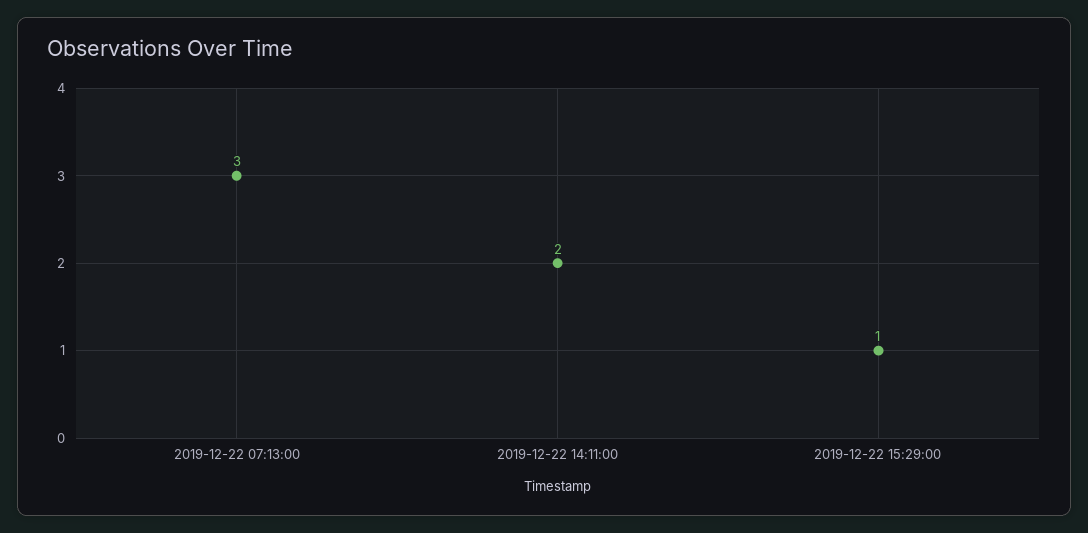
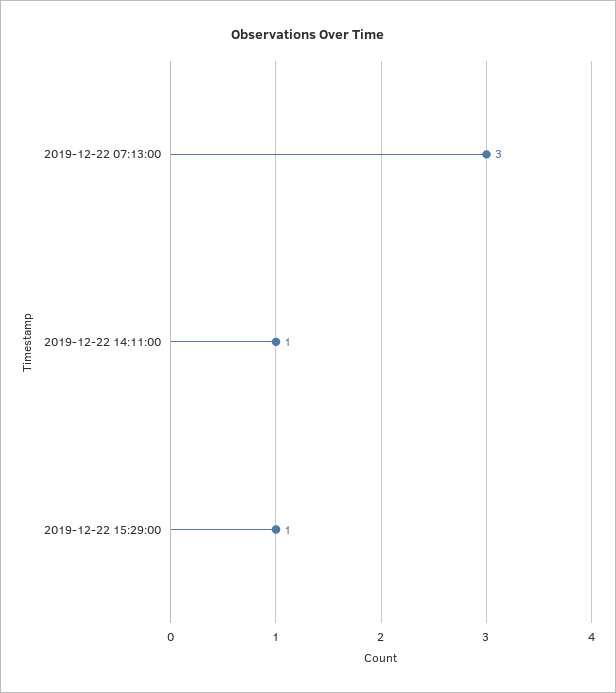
  {
    "2019-12-22 07:13:00": 3,
-   "2019-12-22 14:11:00": 2,
+   "2019-12-22 14:11:00": 1,
    "2019-12-22 15:29:00": 1
  }

